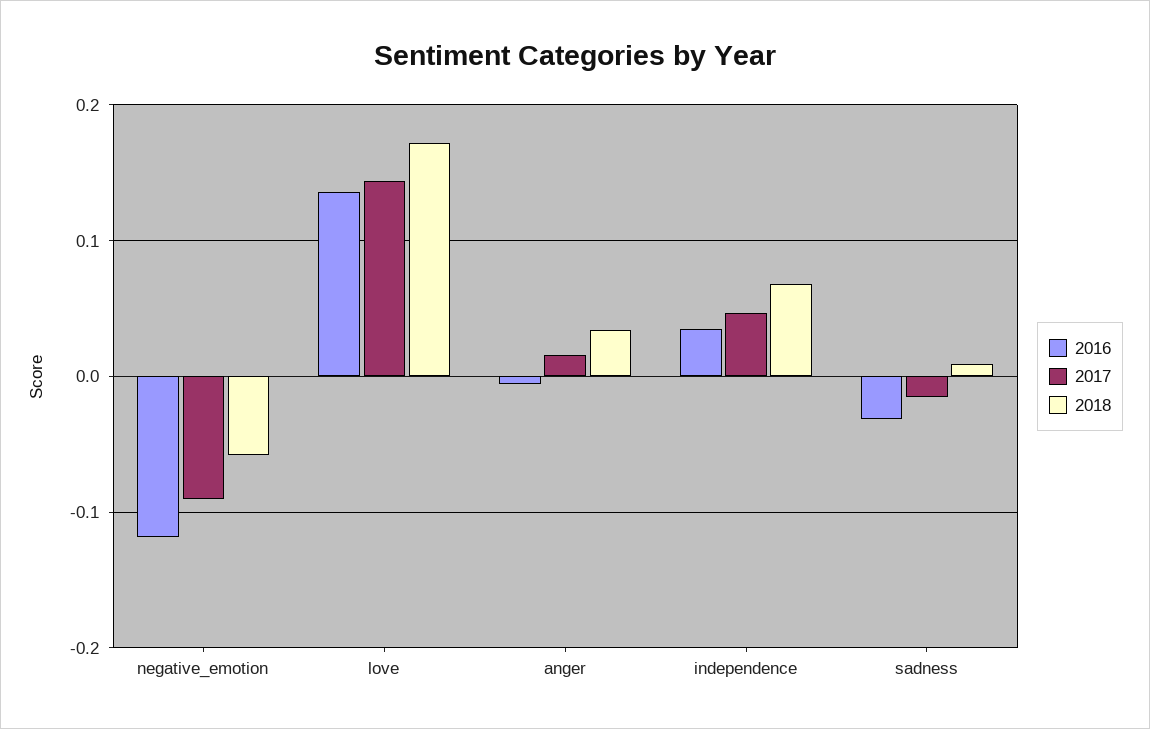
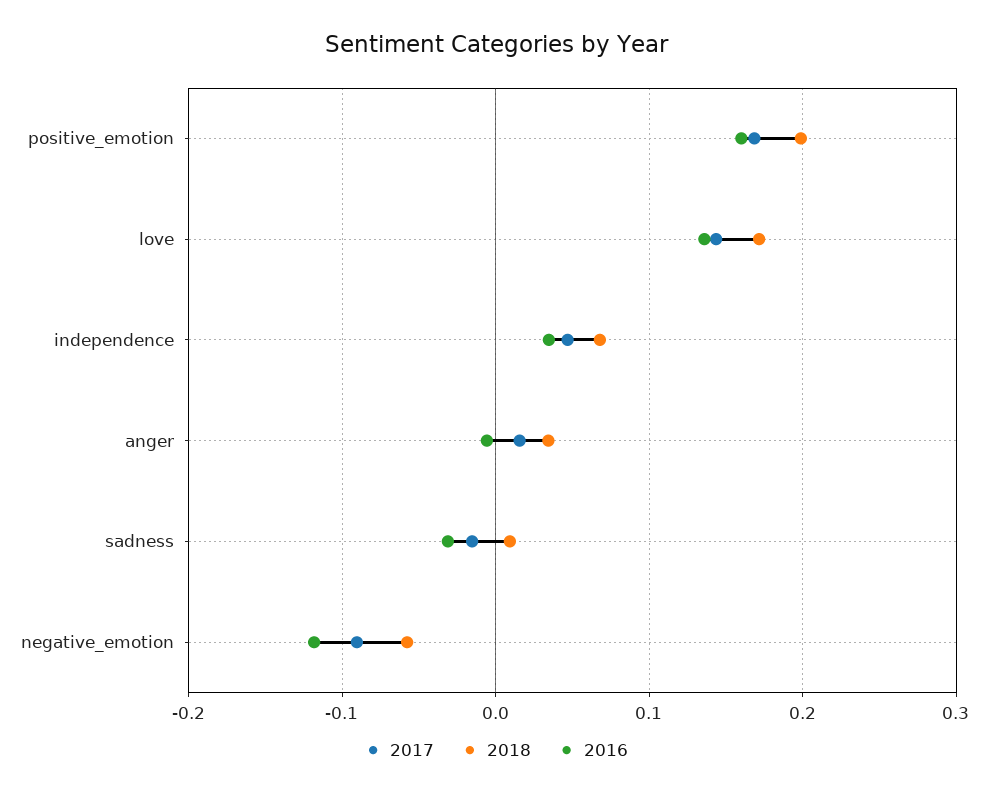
  {
    "2016": {
      "negative_emotion": -0.12,
      "love": 0.14,
      "anger": -0.01,
      "independence": 0.03,
-     "sadness": -0.03
+     "sadness": -0.03,
+     "positive_emotion": 0.16
    },
    "2017": {
      "negative_emotion": -0.09,
      "love": 0.14,
      "anger": 0.02,
      "independence": 0.05,
-     "sadness": -0.02
+     "sadness": -0.02,
+     "positive_emotion": 0.17
    },
    "2018": {
      "negative_emotion": -0.06,
      "love": 0.17,
      "anger": 0.03,
      "independence": 0.07,
-     "sadness": 0.01
+     "sadness": 0.01,
+     "positive_emotion": 0.2
    }
  }

